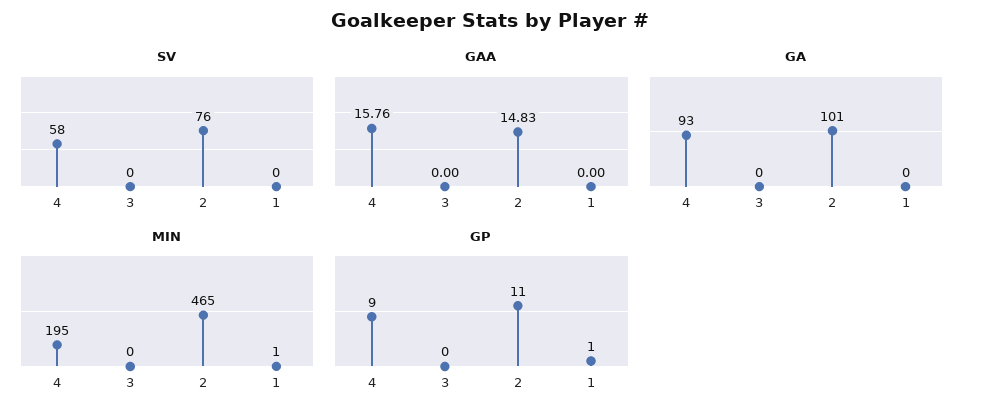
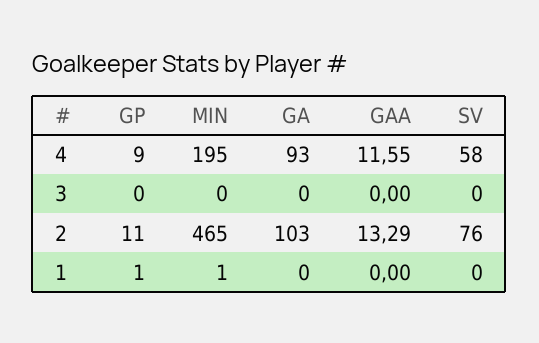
  {
    "SV": {
      "4": 58,
      "3": 0,
      "2": 76,
      "1": 0
    },
    "GAA": {
-     "4": 15.76,
+     "4": 11.55,
      "3": 0,
-     "2": 14.83,
+     "2": 13.29,
      "1": 0
    },
    "GA": {
      "4": 93,
      "3": 0,
-     "2": 101,
+     "2": 103,
      "1": 0
    },
    "MIN": {
      "4": 195,
      "3": 0,
      "2": 465,
      "1": 1
    },
    "GP": {
      "4": 9,
      "3": 0,
      "2": 11,
      "1": 1
    }
  }

